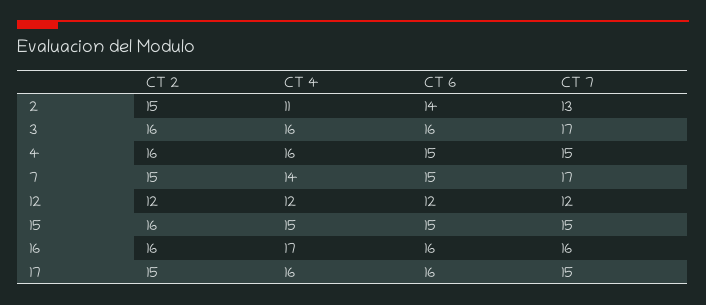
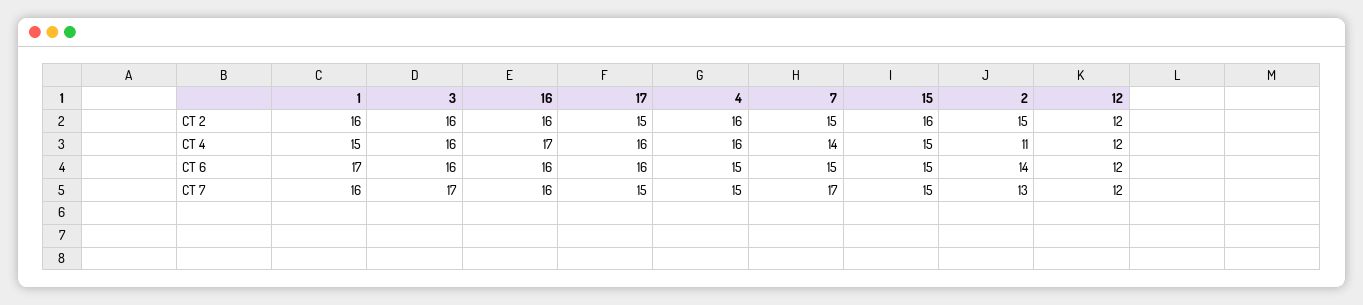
  {
    "CT 2": {
      "2": 15,
      "3": 16,
      "4": 16,
      "7": 15,
      "12": 12,
      "15": 16,
      "16": 16,
-     "17": 15
+     "17": 15,
+     "1": 16
    },
    "CT 4": {
      "2": 11,
      "3": 16,
      "4": 16,
      "7": 14,
      "12": 12,
      "15": 15,
      "16": 17,
-     "17": 16
+     "17": 16,
+     "1": 15
    },
    "CT 6": {
      "2": 14,
      "3": 16,
      "4": 15,
      "7": 15,
      "12": 12,
      "15": 15,
      "16": 16,
-     "17": 16
+     "17": 16,
+     "1": 17
    },
    "CT 7": {
      "2": 13,
      "3": 17,
      "4": 15,
      "7": 17,
      "12": 12,
      "15": 15,
      "16": 16,
-     "17": 15
+     "17": 15,
+     "1": 16
    }
  }

